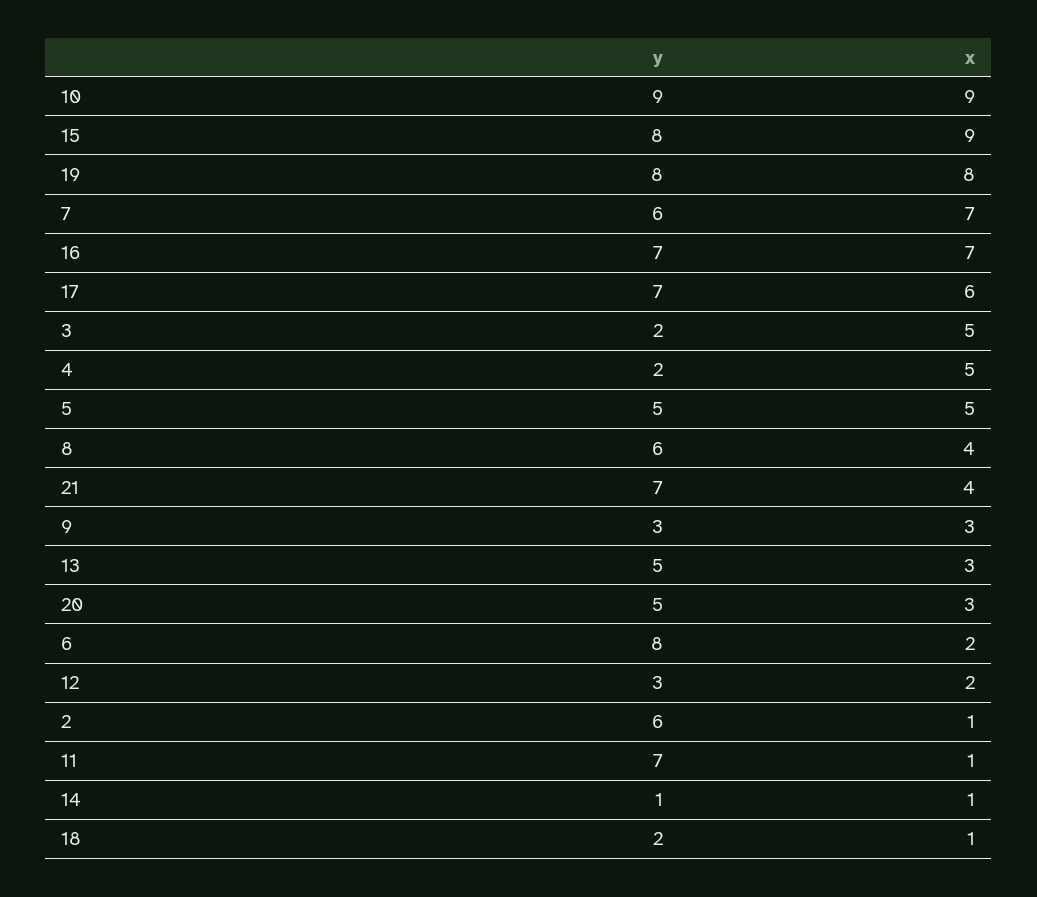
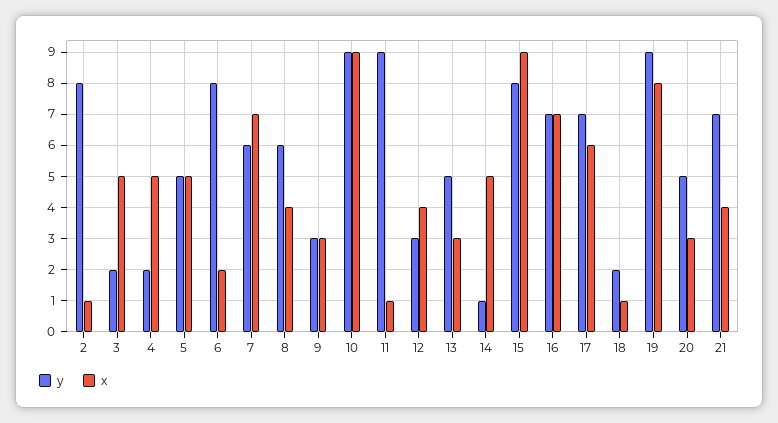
  {
    "y": {
      "10": 9,
      "15": 8,
-     "19": 8,
+     "19": 9,
      "7": 6,
      "16": 7,
      "17": 7,
      "3": 2,
      "4": 2,
      "5": 5,
      "8": 6,
      "21": 7,
      "9": 3,
      "13": 5,
      "20": 5,
      "6": 8,
      "12": 3,
-     "2": 6,
+     "2": 8,
-     "11": 7,
+     "11": 9,
      "14": 1,
      "18": 2
    },
    "x": {
      "10": 9,
      "15": 9,
      "19": 8,
      "7": 7,
      "16": 7,
      "17": 6,
      "3": 5,
      "4": 5,
      "5": 5,
      "8": 4,
      "21": 4,
      "9": 3,
      "13": 3,
      "20": 3,
      "6": 2,
-     "12": 2,
+     "12": 4,
      "2": 1,
      "11": 1,
-     "14": 1,
+     "14": 5,
      "18": 1
    }
  }

